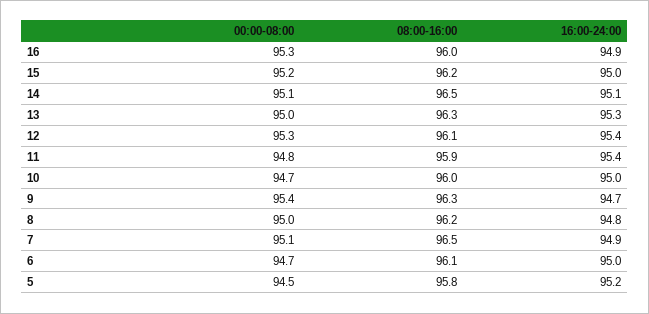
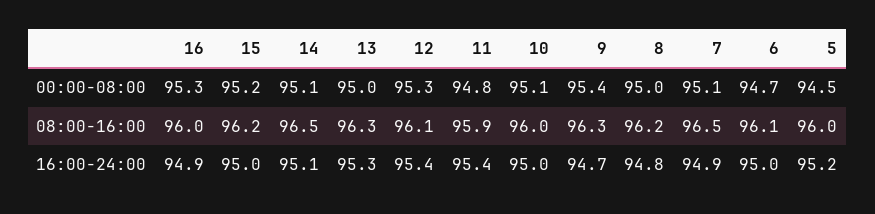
  {
    "00:00-08:00": {
      "16": 95.3,
      "15": 95.2,
      "14": 95.1,
      "13": 95,
      "12": 95.3,
      "11": 94.8,
-     "10": 94.7,
+     "10": 95.1,
      "9": 95.4,
      "8": 95,
      "7": 95.1,
      "6": 94.7,
      "5": 94.5
    },
    "08:00-16:00": {
      "16": 96,
      "15": 96.2,
      "14": 96.5,
      "13": 96.3,
      "12": 96.1,
      "11": 95.9,
      "10": 96,
      "9": 96.3,
      "8": 96.2,
      "7": 96.5,
      "6": 96.1,
-     "5": 95.8
+     "5": 96
    },
    "16:00-24:00": {
      "16": 94.9,
      "15": 95,
      "14": 95.1,
      "13": 95.3,
      "12": 95.4,
      "11": 95.4,
      "10": 95,
      "9": 94.7,
      "8": 94.8,
      "7": 94.9,
      "6": 95,
      "5": 95.2
    }
  }

